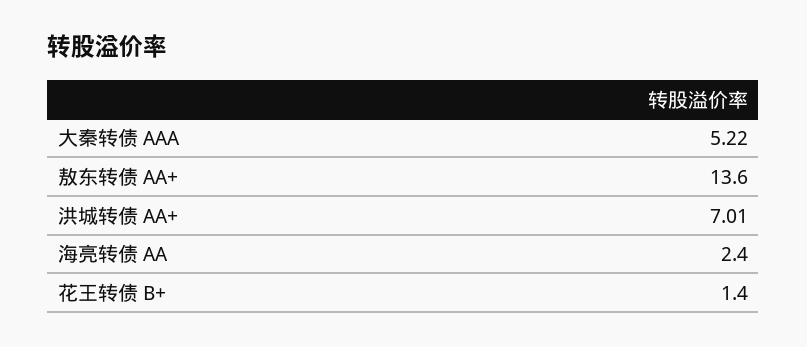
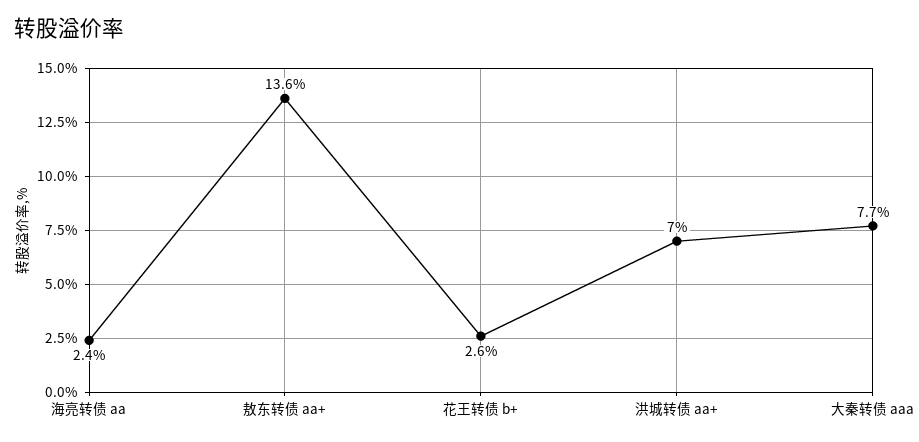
  {
-   "大秦转债 AAA": 5.22,
+   "大秦转债 AAA": 7.7,
    "敖东转债 AA+": 13.6,
    "洪城转债 AA+": 7.01,
    "海亮转债 AA": 2.4,
-   "花王转债 B+": 1.4
+   "花王转债 B+": 2.6
  }

